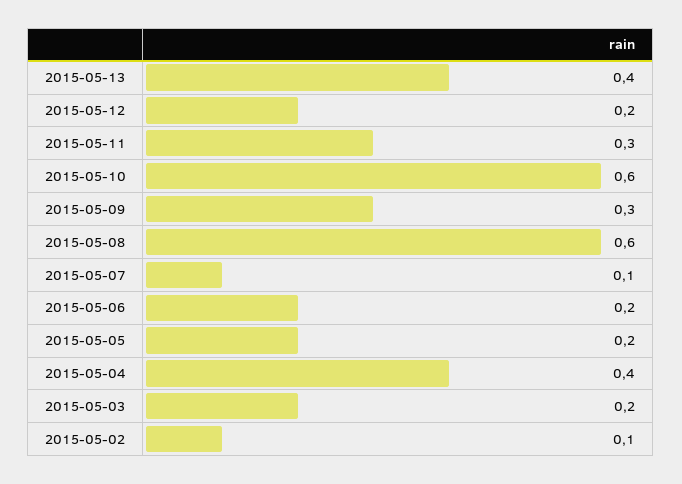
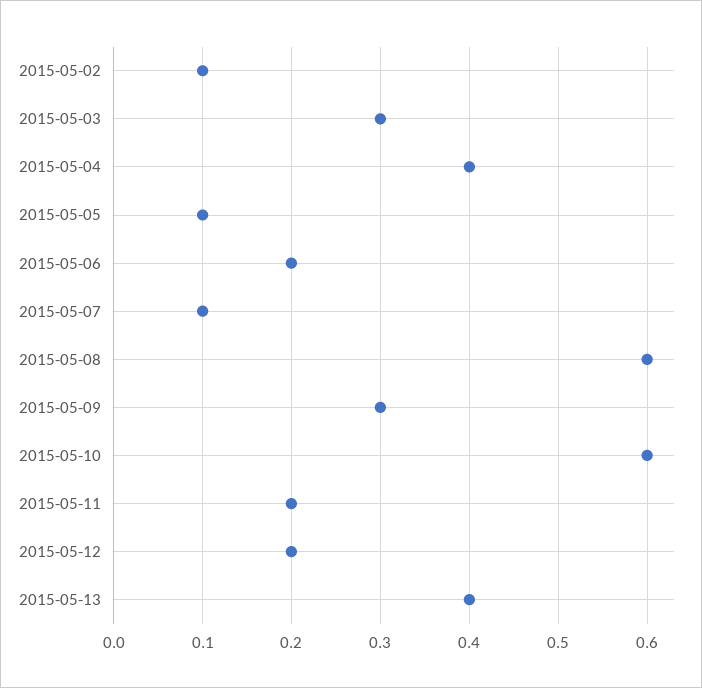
  {
    "2015-05-13": 0.4,
    "2015-05-12": 0.2,
-   "2015-05-11": 0.3,
+   "2015-05-11": 0.2,
    "2015-05-10": 0.6,
    "2015-05-09": 0.3,
    "2015-05-08": 0.6,
    "2015-05-07": 0.1,
    "2015-05-06": 0.2,
-   "2015-05-05": 0.2,
+   "2015-05-05": 0.1,
    "2015-05-04": 0.4,
-   "2015-05-03": 0.2,
+   "2015-05-03": 0.3,
    "2015-05-02": 0.1
  }

